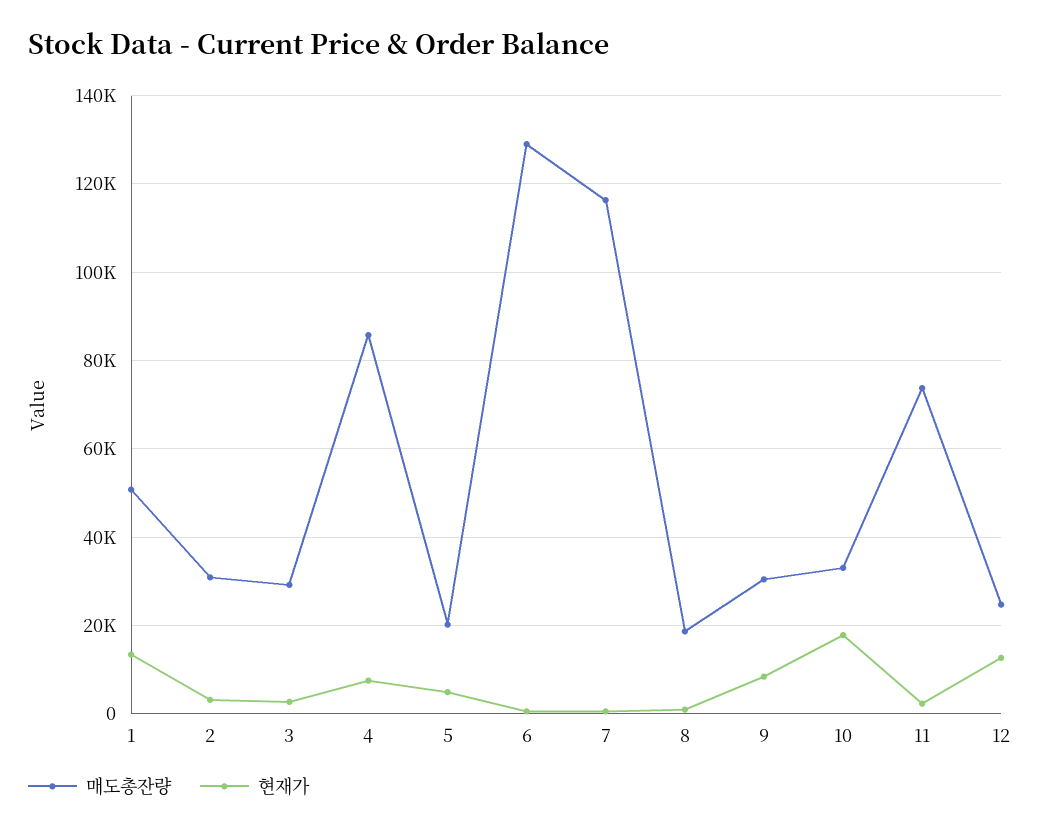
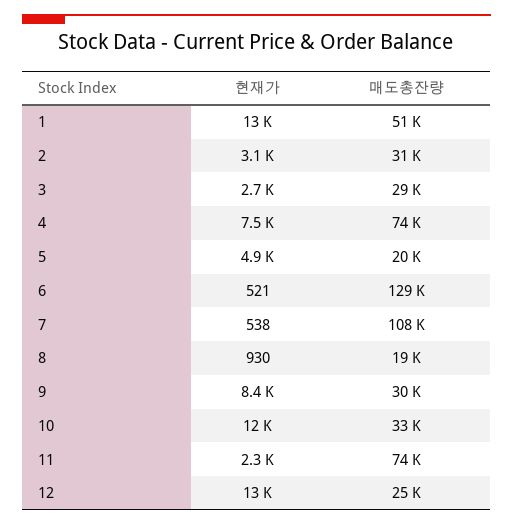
  {
    "매도총잔량": {
      "1": 51000,
      "2": 31000,
      "3": 29000,
-     "4": 86000,
+     "4": 74000,
      "5": 20000,
      "6": 129000,
-     "7": 116000,
+     "7": 108000,
      "8": 19000,
      "9": 30000,
      "10": 33000,
      "11": 74000,
      "12": 25000
    },
    "현재가": {
      "1": 13000,
      "2": 3100,
      "3": 2700,
      "4": 7500,
      "5": 4900,
      "6": 521,
      "7": 538,
      "8": 930,
      "9": 8400,
-     "10": 18000,
+     "10": 12000,
      "11": 2300,
      "12": 13000
    }
  }

